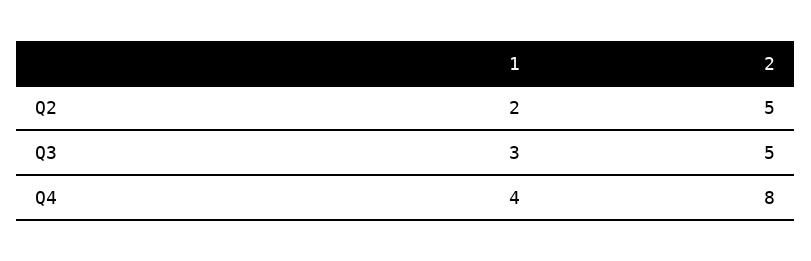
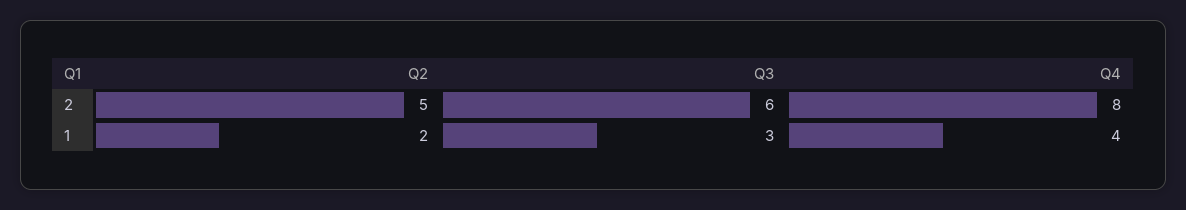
  {
    "1": {
      "Q2": 2,
      "Q3": 3,
      "Q4": 4
    },
    "2": {
      "Q2": 5,
-     "Q3": 5,
+     "Q3": 6,
      "Q4": 8
    }
  }

